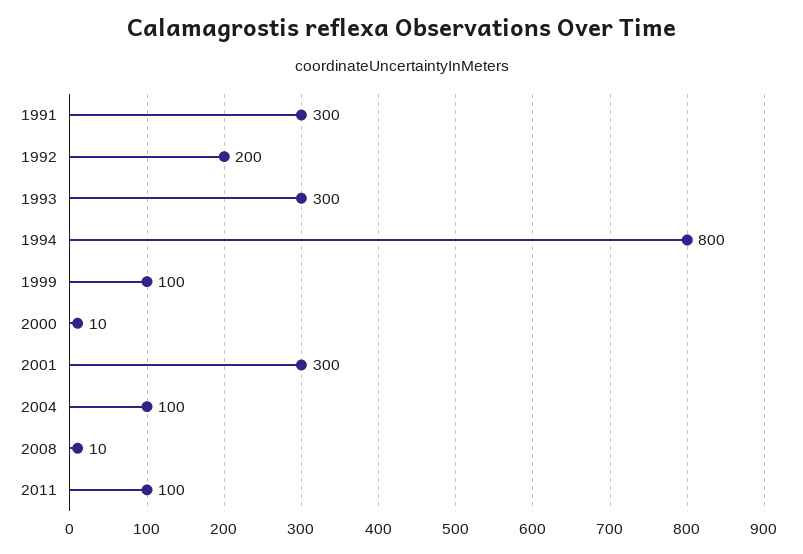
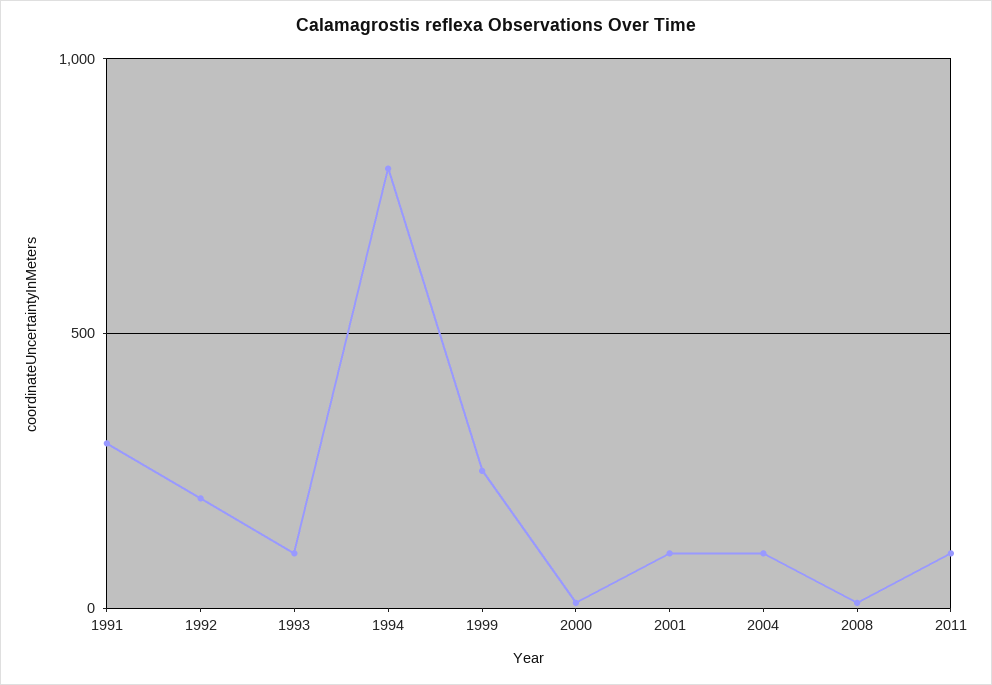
  {
    "1991": 300,
    "1992": 200,
-   "1993": 300,
+   "1993": 100,
    "1994": 800,
-   "1999": 100,
+   "1999": 250,
    "2000": 10,
-   "2001": 300,
+   "2001": 100,
    "2004": 100,
    "2008": 10,
    "2011": 100
  }

